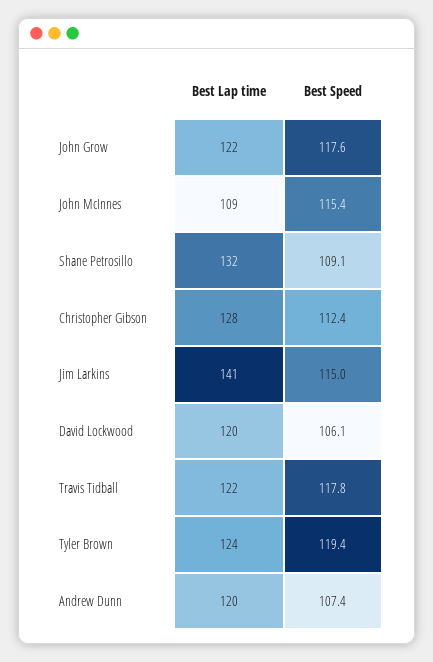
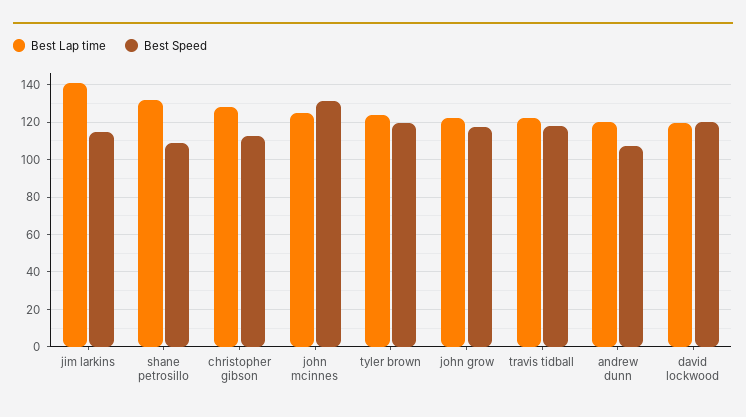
  {
    "Best Lap time": {
      "John Grow": 122,
-     "John McInnes": 109,
+     "John McInnes": 125,
      "Shane Petrosillo": 132,
      "Christopher Gibson": 128,
      "Jim Larkins": 141,
      "David Lockwood": 120,
      "Travis Tidball": 122,
      "Tyler Brown": 124,
      "Andrew Dunn": 120
    },
    "Best Speed": {
      "John Grow": 117.6,
-     "John McInnes": 115.4,
+     "John McInnes": 130,
      "Shane Petrosillo": 109.1,
      "Christopher Gibson": 112.4,
      "Jim Larkins": 115,
-     "David Lockwood": 106.1,
+     "David Lockwood": 120,
      "Travis Tidball": 117.8,
      "Tyler Brown": 119.4,
      "Andrew Dunn": 107.4
    }
  }

